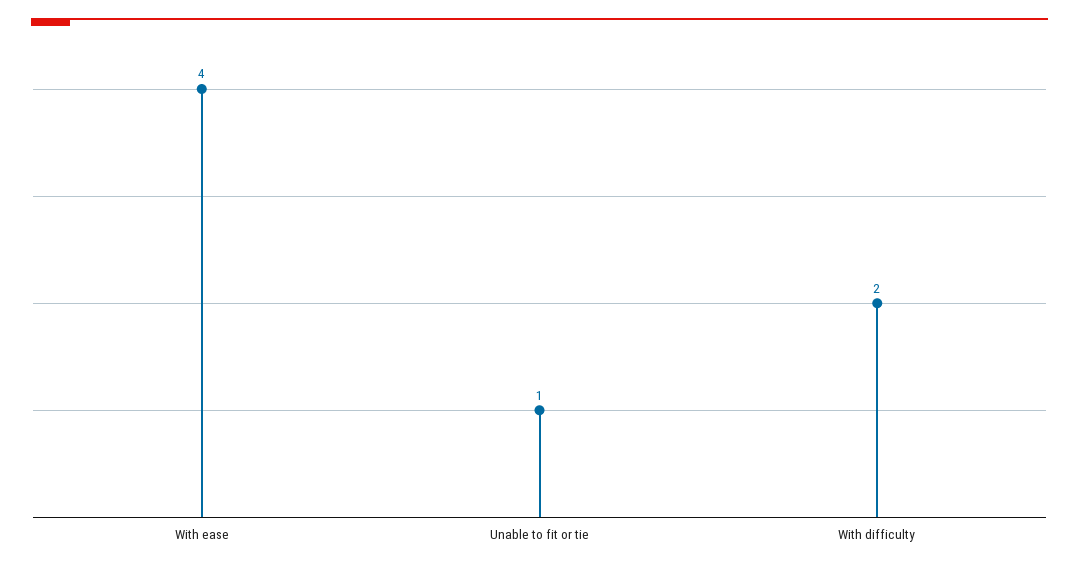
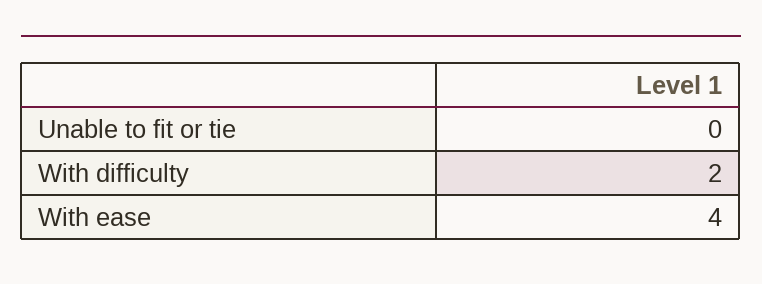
  {
    "With ease": 4,
-   "Unable to fit or tie": 1,
+   "Unable to fit or tie": 0,
    "With difficulty": 2
  }

